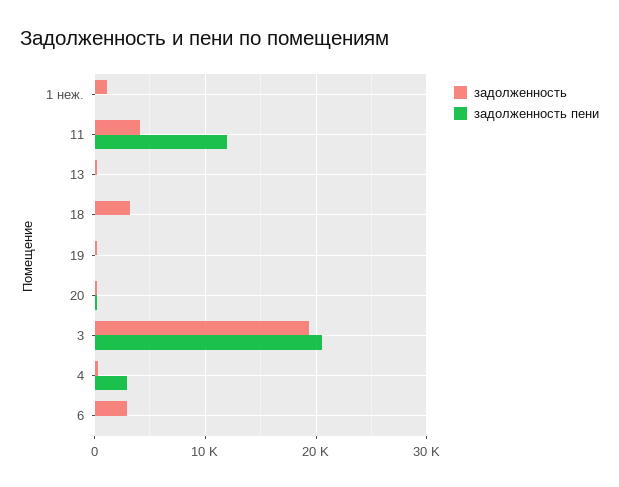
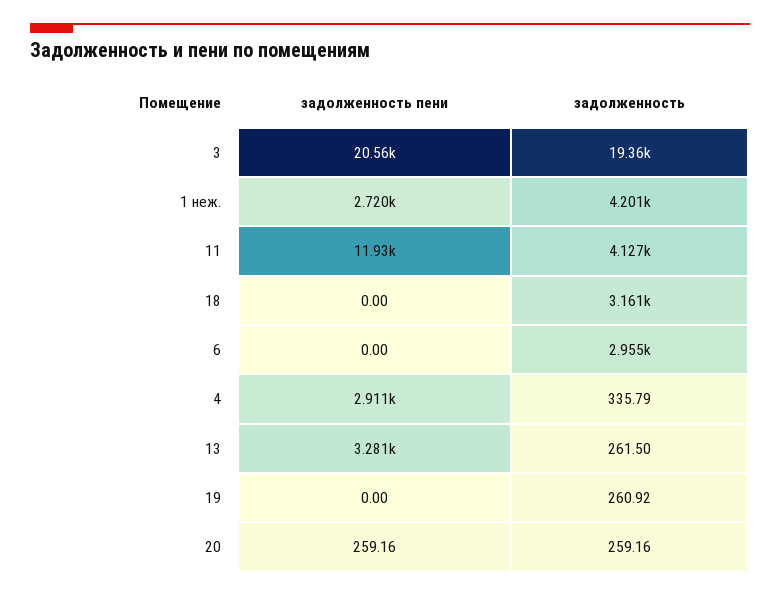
  {
    "задолженность": {
-     "1 неж.": 1000,
+     "1 неж.": 4201,
      "11": 4127,
      "13": 261.5,
      "18": 3161,
      "19": 260.92,
      "20": 259.16,
      "3": 19360,
      "4": 335.79,
      "6": 2955
    },
    "задолженность пени": {
-     "1 неж.": 0,
+     "1 неж.": 2720,
      "11": 11930,
-     "13": 0,
+     "13": 3281,
      "18": 0,
      "19": 0,
      "20": 259.16,
      "3": 20560,
      "4": 2911,
      "6": 0
    }
  }

